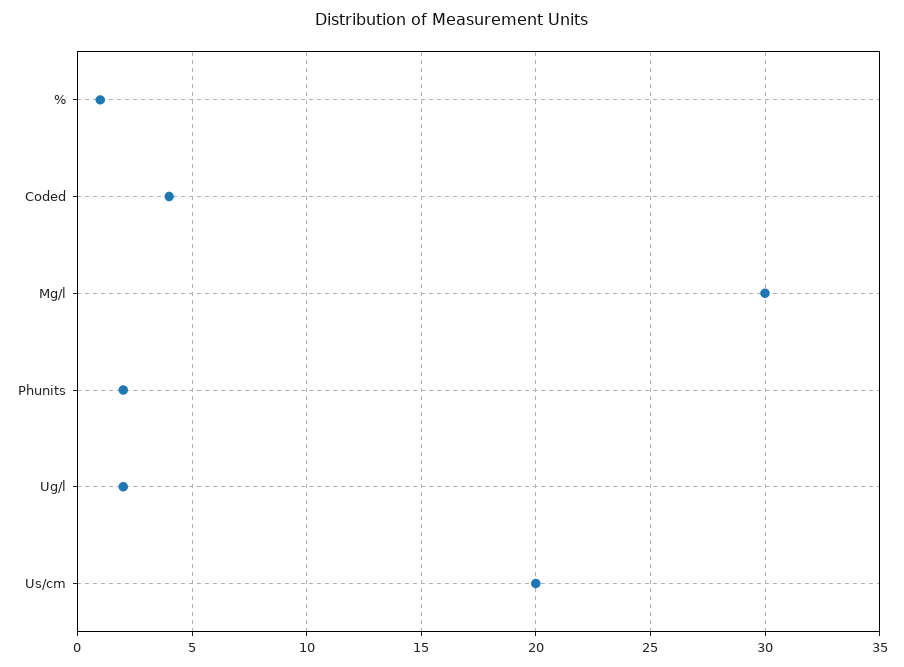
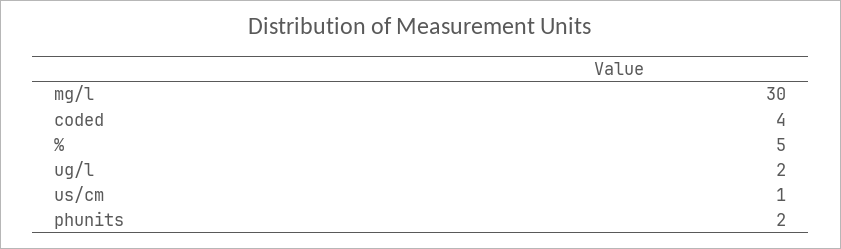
  {
-   "%": 1,
+   "%": 5,
    "Coded": 4,
    "Mg/l": 30,
    "Phunits": 2,
    "Ug/l": 2,
-   "Us/cm": 20
+   "Us/cm": 1
  }

